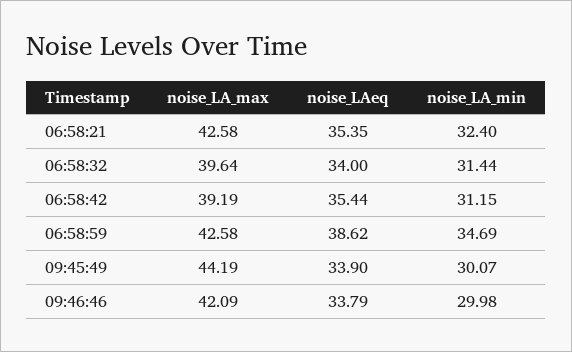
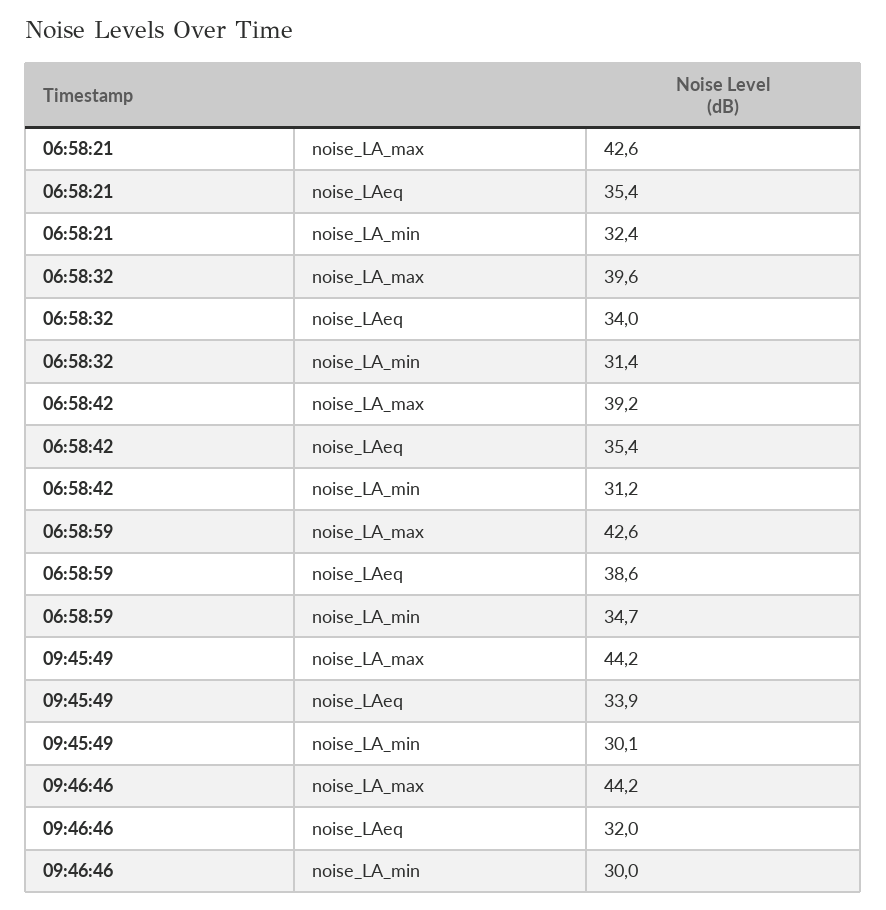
  {
    "noise_LA_max": {
      "06:58:21": 42.58,
      "06:58:32": 39.64,
      "06:58:42": 39.19,
      "06:58:59": 42.58,
      "09:45:49": 44.19,
-     "09:46:46": 42.09
+     "09:46:46": 44.2
    },
    "noise_LAeq": {
      "06:58:21": 35.35,
      "06:58:32": 34,
      "06:58:42": 35.44,
      "06:58:59": 38.62,
      "09:45:49": 33.9,
-     "09:46:46": 33.79
+     "09:46:46": 32
    },
    "noise_LA_min": {
      "06:58:21": 32.4,
      "06:58:32": 31.44,
      "06:58:42": 31.15,
      "06:58:59": 34.69,
      "09:45:49": 30.07,
      "09:46:46": 29.98
    }
  }

